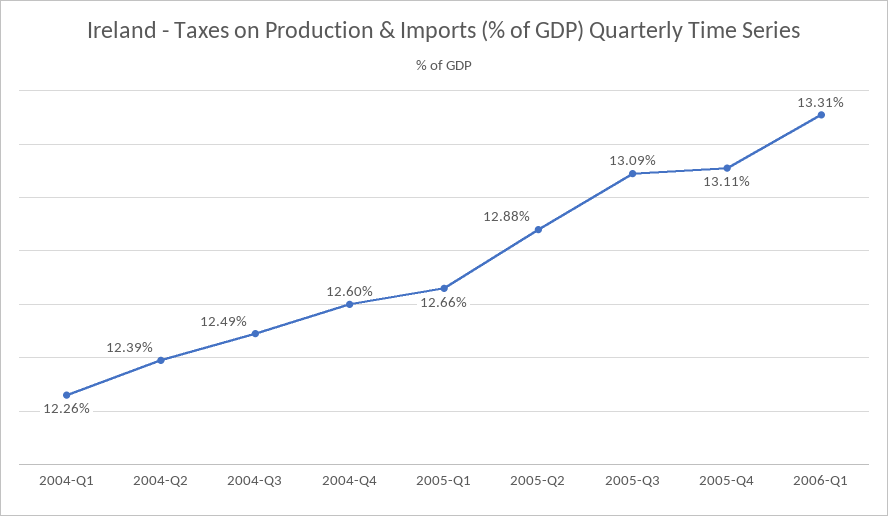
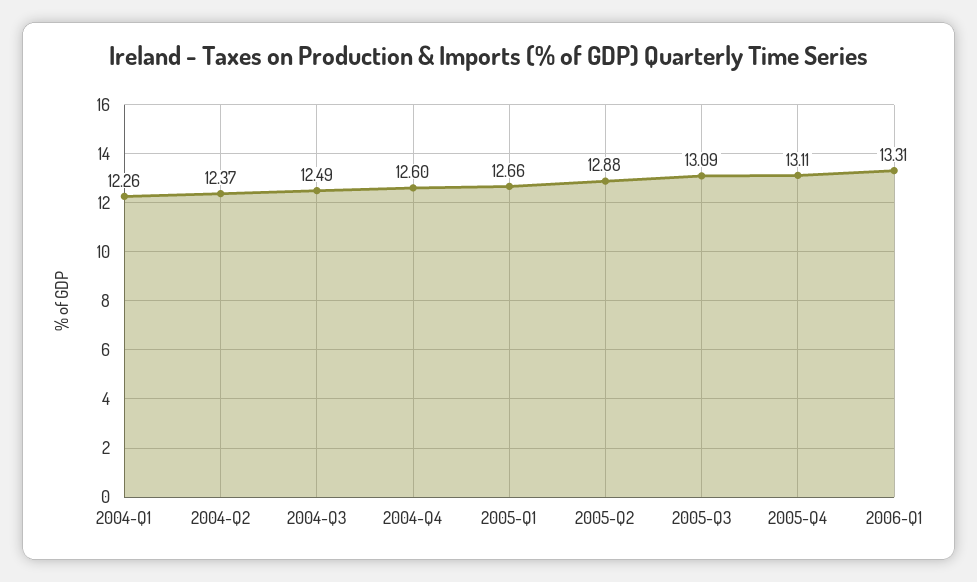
  {
    "2004-Q1": 12.26,
-   "2004-Q2": 12.39,
+   "2004-Q2": 12.37,
    "2004-Q3": 12.49,
    "2004-Q4": 12.6,
    "2005-Q1": 12.66,
    "2005-Q2": 12.88,
    "2005-Q3": 13.09,
    "2005-Q4": 13.11,
    "2006-Q1": 13.31
  }

